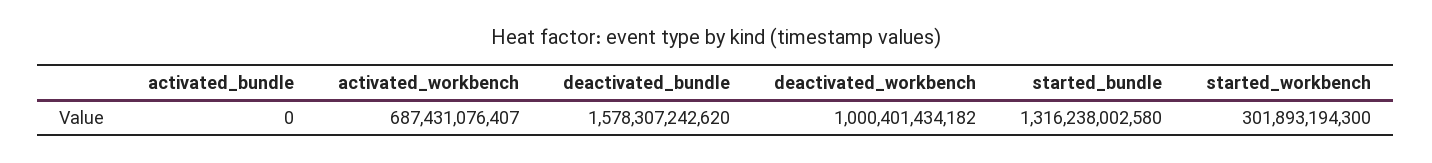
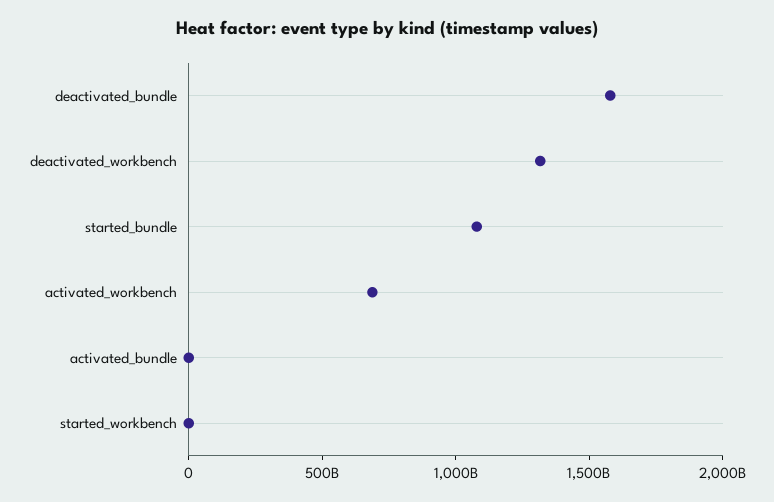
  {
    "activated_bundle": 0,
    "activated_workbench": 687431076407,
    "deactivated_bundle": 1578307242620,
-   "deactivated_workbench": 1000401434182,
+   "deactivated_workbench": 1300000000000,
-   "started_bundle": 1316238002580,
+   "started_bundle": 1100000000000,
-   "started_workbench": 301893194300
+   "started_workbench": 0
  }

